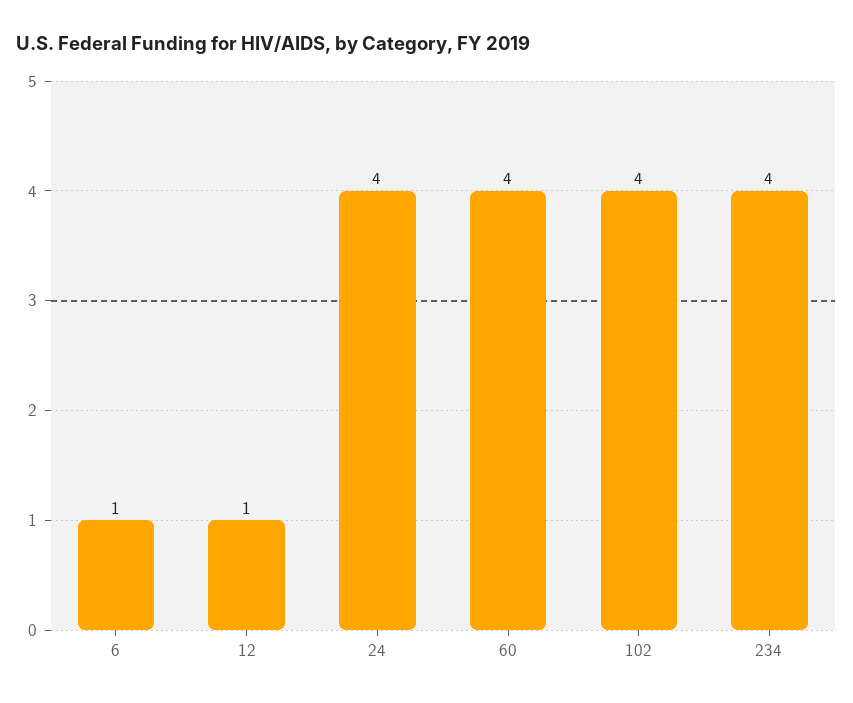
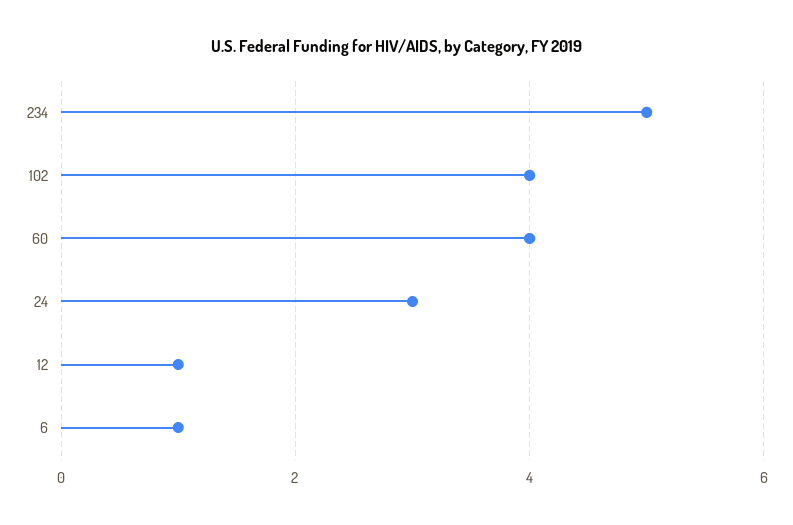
  {
    "6": 1,
    "12": 1,
-   "24": 4,
+   "24": 3,
    "60": 4,
    "102": 4,
-   "234": 4
+   "234": 5
  }

